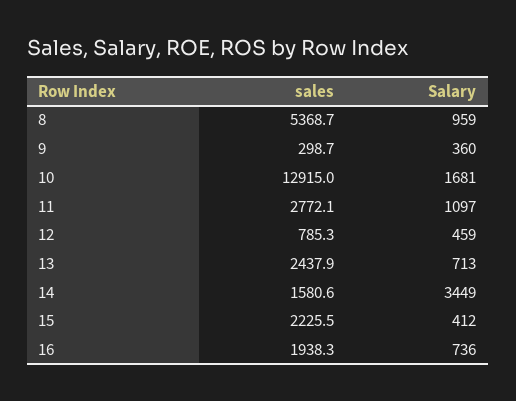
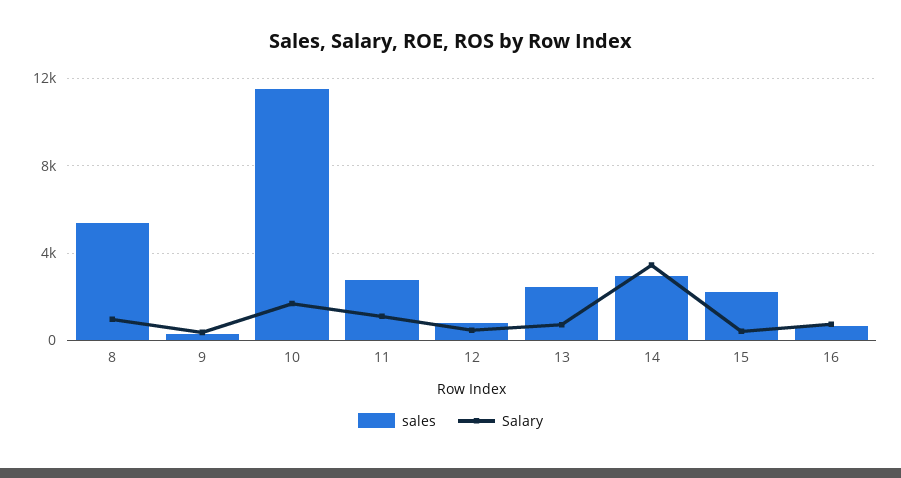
  {
    "sales": {
      "8": 5368.7,
      "9": 298.7,
-     "10": 12915,
+     "10": 11500,
      "11": 2772.1,
      "12": 785.3,
      "13": 2437.9,
-     "14": 1580.6,
+     "14": 3000,
      "15": 2225.5,
-     "16": 1938.3
+     "16": 500
    },
    "Salary": {
      "8": 959,
      "9": 360,
      "10": 1681,
      "11": 1097,
      "12": 459,
      "13": 713,
      "14": 3449,
      "15": 412,
      "16": 736
    }
  }

